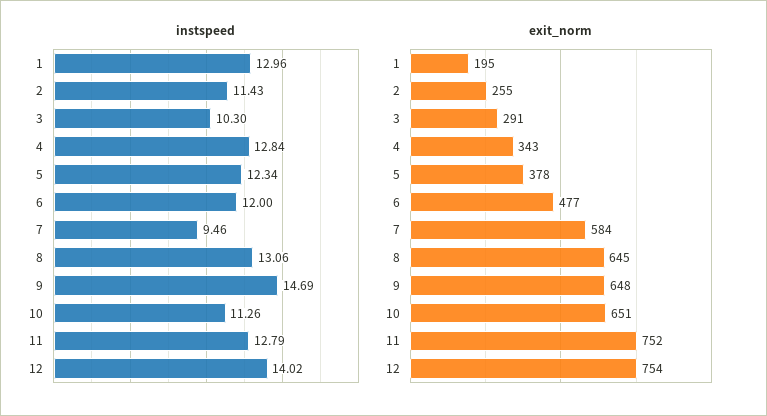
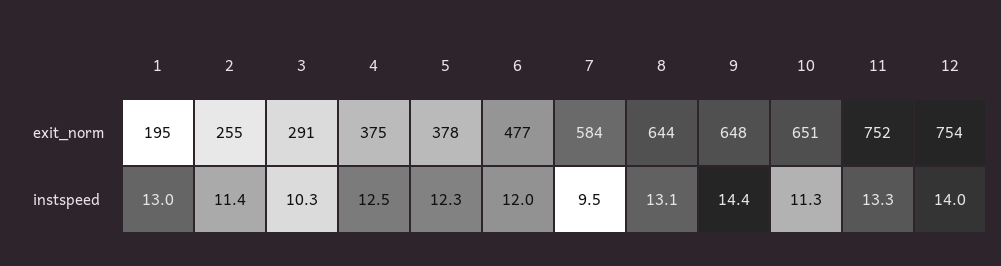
  {
    "instspeed": {
      "1": 12.96,
      "2": 11.43,
      "3": 10.3,
-     "4": 12.84,
+     "4": 12.5,
      "5": 12.34,
      "6": 12,
      "7": 9.46,
      "8": 13.06,
-     "9": 14.69,
+     "9": 14.4,
      "10": 11.26,
-     "11": 12.79,
+     "11": 13.3,
      "12": 14.02
    },
    "exit_norm": {
      "1": 195,
      "2": 255,
      "3": 291,
-     "4": 343,
+     "4": 375,
      "5": 378,
      "6": 477,
      "7": 584,
-     "8": 645,
+     "8": 644,
      "9": 648,
      "10": 651,
      "11": 752,
      "12": 754
    }
  }

